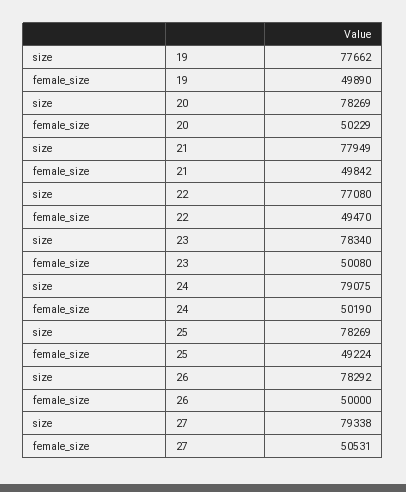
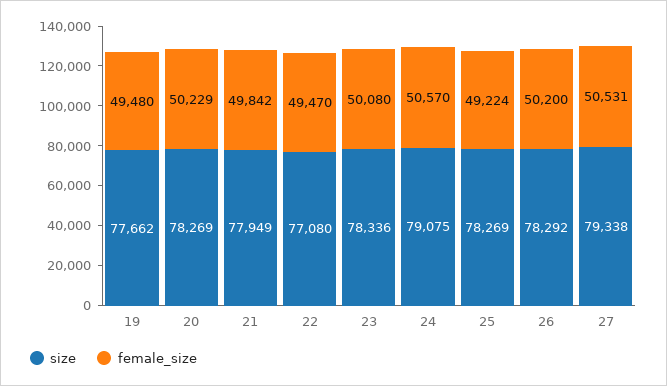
  {
    "size": {
      "19": 77662,
      "20": 78269,
      "21": 77949,
      "22": 77080,
-     "23": 78340,
+     "23": 78336,
      "24": 79075,
      "25": 78269,
      "26": 78292,
      "27": 79338
    },
    "female_size": {
-     "19": 49890,
+     "19": 49480,
      "20": 50229,
      "21": 49842,
      "22": 49470,
      "23": 50080,
-     "24": 50190,
+     "24": 50570,
      "25": 49224,
-     "26": 50000,
+     "26": 50200,
      "27": 50531
    }
  }

